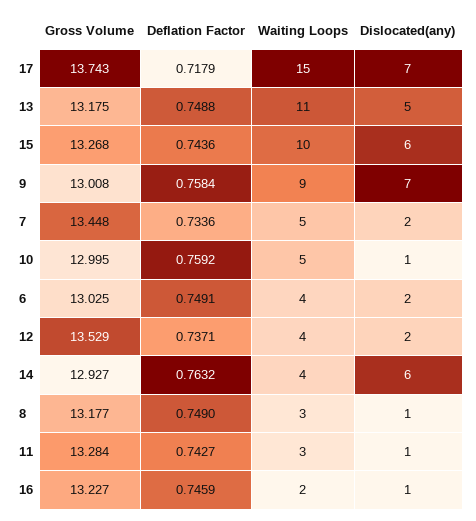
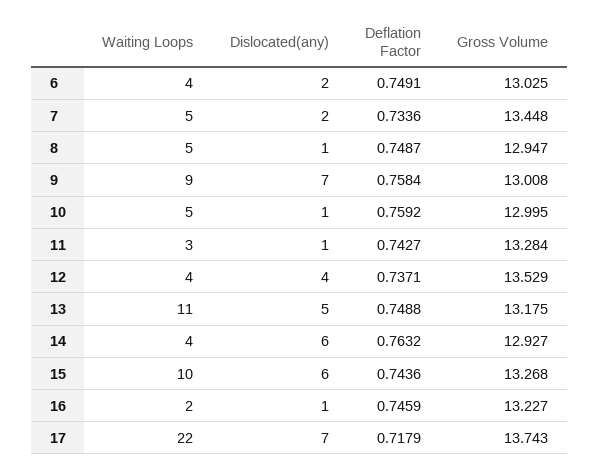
  {
    "Gross Volume": {
      "17": 13.743,
      "13": 13.175,
      "15": 13.268,
      "9": 13.008,
      "7": 13.448,
      "10": 12.995,
      "6": 13.025,
      "12": 13.529,
      "14": 12.927,
-     "8": 13.177,
+     "8": 12.947,
      "11": 13.284,
      "16": 13.227
    },
    "Deflation Factor": {
      "17": 0.7179,
      "13": 0.7488,
      "15": 0.7436,
      "9": 0.7584,
      "7": 0.7336,
      "10": 0.7592,
      "6": 0.7491,
      "12": 0.7371,
      "14": 0.7632,
-     "8": 0.749,
+     "8": 0.7487,
      "11": 0.7427,
      "16": 0.7459
    },
    "Waiting Loops": {
-     "17": 15,
+     "17": 22,
      "13": 11,
      "15": 10,
      "9": 9,
      "7": 5,
      "10": 5,
      "6": 4,
      "12": 4,
      "14": 4,
-     "8": 3,
+     "8": 5,
      "11": 3,
      "16": 2
    },
    "Dislocated(any)": {
      "17": 7,
      "13": 5,
      "15": 6,
      "9": 7,
      "7": 2,
      "10": 1,
      "6": 2,
-     "12": 2,
+     "12": 4,
      "14": 6,
      "8": 1,
      "11": 1,
      "16": 1
    }
  }

